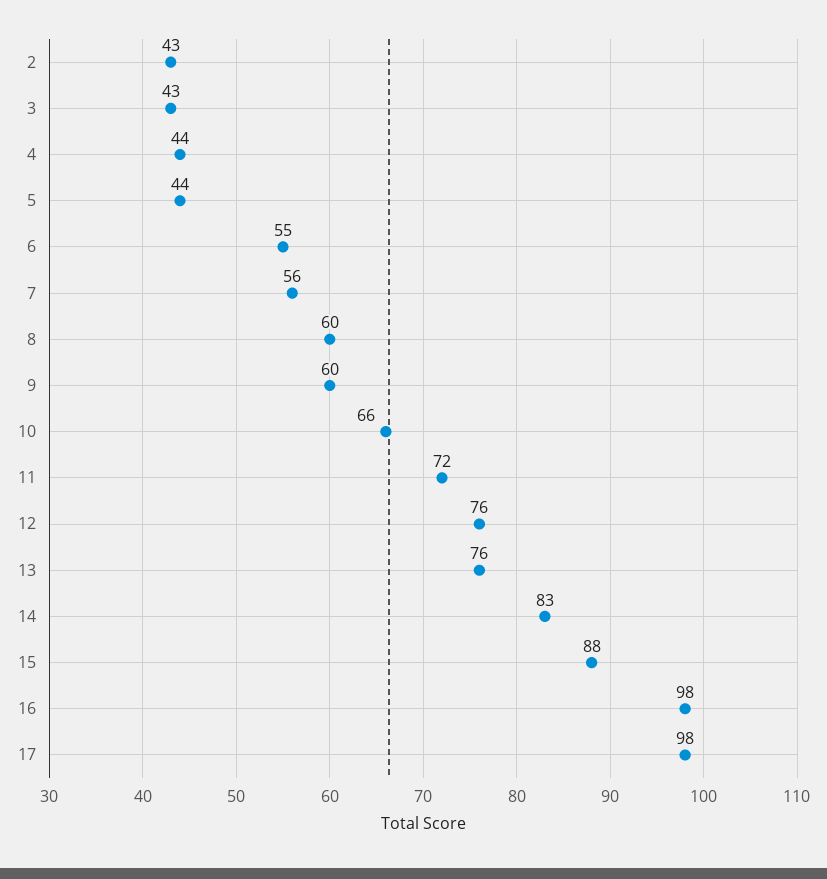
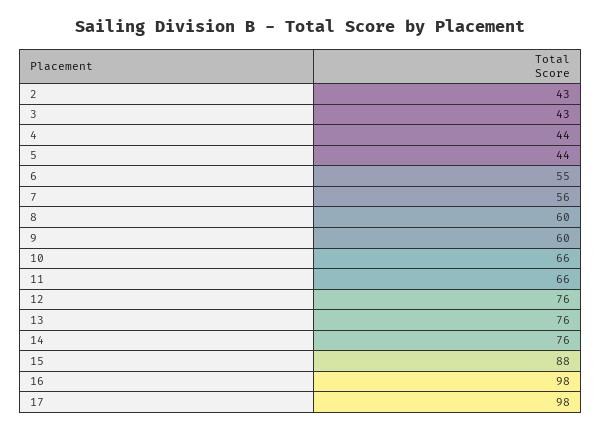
  {
    "2": 43,
    "3": 43,
    "4": 44,
    "5": 44,
    "6": 55,
    "7": 56,
    "8": 60,
    "9": 60,
    "10": 66,
-   "11": 72,
+   "11": 66,
    "12": 76,
    "13": 76,
-   "14": 83,
+   "14": 76,
    "15": 88,
    "16": 98,
    "17": 98
  }

